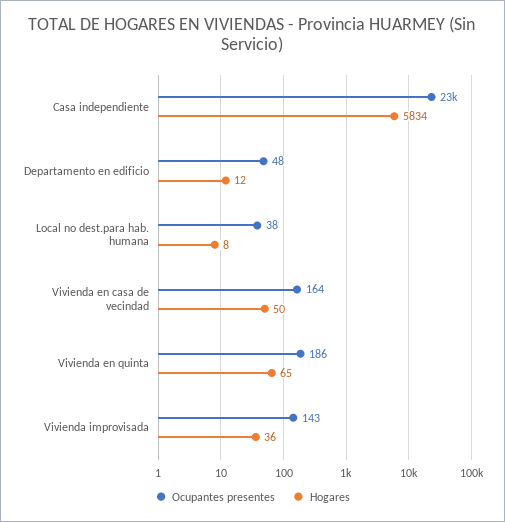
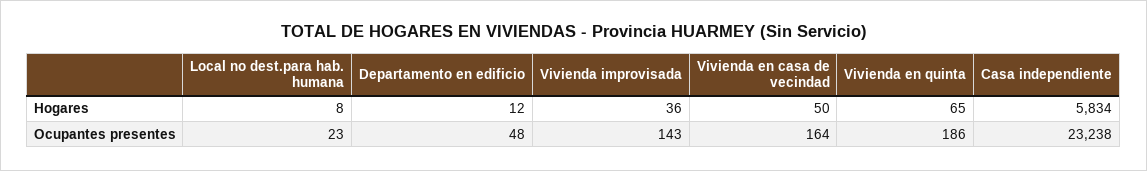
  {
    "Ocupantes presentes": {
      "Casa independiente": 23238,
      "Departamento en edificio": 48,
-     "Local no dest.para hab. humana": 38,
+     "Local no dest.para hab. humana": 23,
      "Vivienda en casa de vecindad": 164,
      "Vivienda en quinta": 186,
      "Vivienda improvisada": 143
    },
    "Hogares": {
      "Casa independiente": 5834,
      "Departamento en edificio": 12,
      "Local no dest.para hab. humana": 8,
      "Vivienda en casa de vecindad": 50,
      "Vivienda en quinta": 65,
      "Vivienda improvisada": 36
    }
  }

